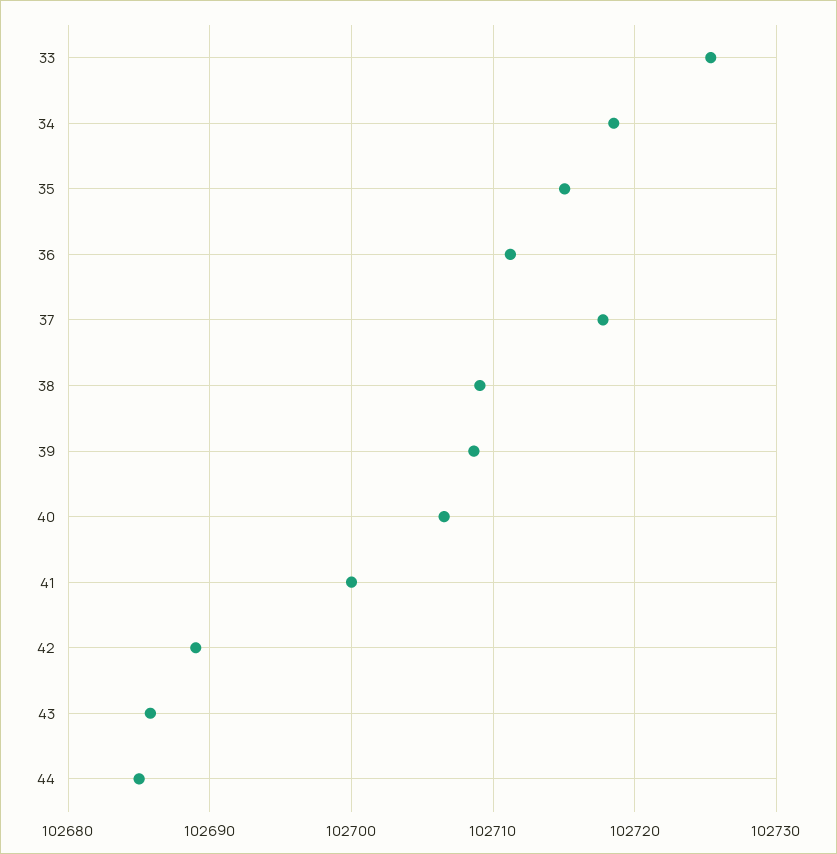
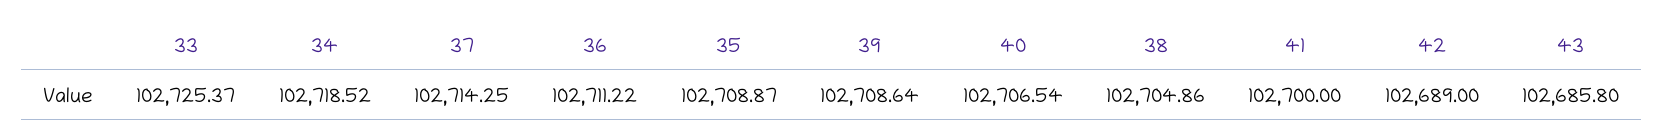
  {
    "33": 102725.37,
    "34": 102718.52,
-   "35": 102715,
+   "35": 102708.87,
    "36": 102711.22,
-   "37": 102718,
+   "37": 102714.25,
-   "38": 102709,
+   "38": 102704.86,
    "39": 102708.64,
    "40": 102706.54,
    "41": 102700,
    "42": 102689,
-   "43": 102685.8,
+   "43": 102685.8
-   "44": 102685
  }

